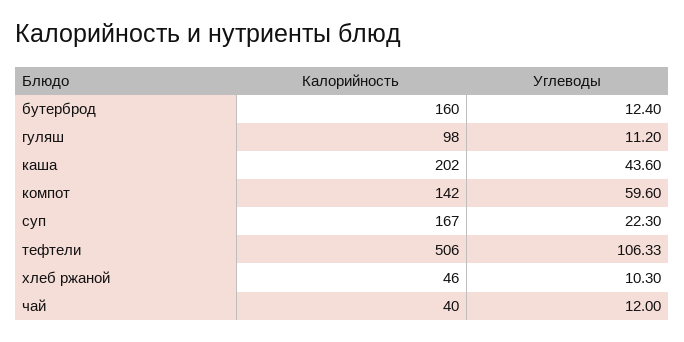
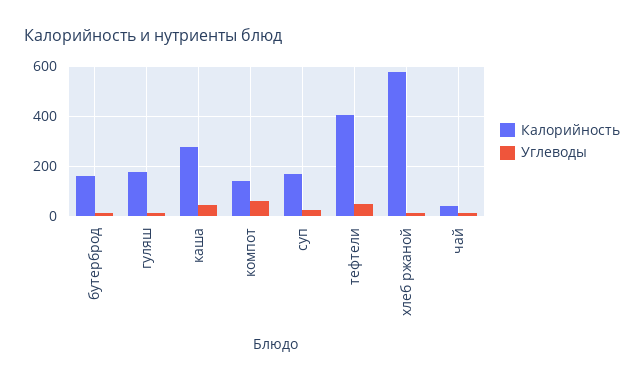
  {
    "Калорийность": {
      "бутерброд": 160,
-     "гуляш": 98,
+     "гуляш": 175,
-     "каша": 202,
+     "каша": 275,
      "компот": 142,
      "суп": 167,
-     "тефтели": 506,
+     "тефтели": 400,
-     "хлеб ржаной": 46,
+     "хлеб ржаной": 575,
      "чай": 40
    },
    "Углеводы": {
      "бутерброд": 12.4,
      "гуляш": 11.2,
      "каша": 43.6,
      "компот": 59.6,
      "суп": 22.3,
-     "тефтели": 106.33,
+     "тефтели": 50,
      "хлеб ржаной": 10.3,
      "чай": 12
    }
  }

